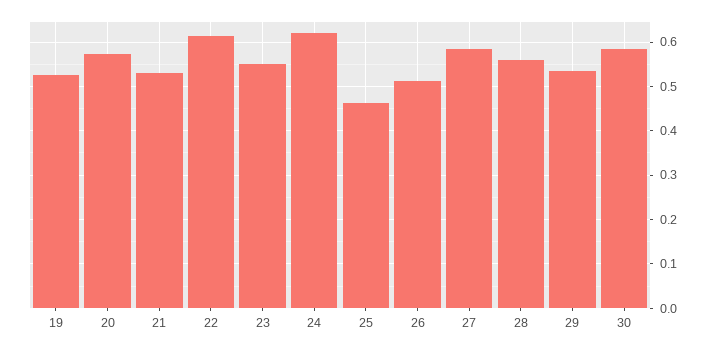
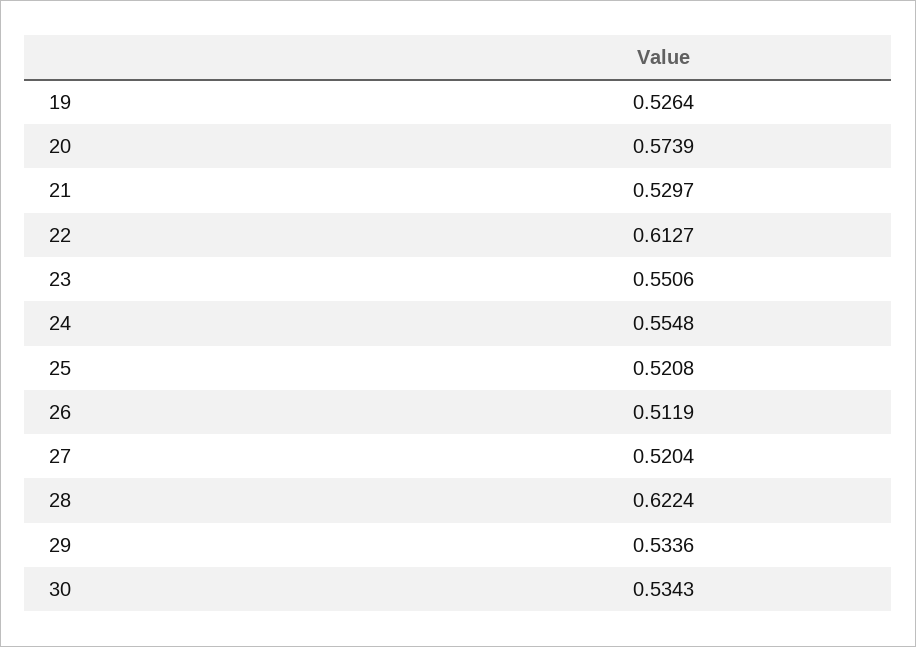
  {
    "19": 0.5264,
    "20": 0.5739,
    "21": 0.5297,
    "22": 0.6127,
    "23": 0.5506,
-   "24": 0.62,
+   "24": 0.5548,
-   "25": 0.46,
+   "25": 0.5208,
    "26": 0.5119,
-   "27": 0.58,
+   "27": 0.5204,
-   "28": 0.56,
+   "28": 0.6224,
    "29": 0.5336,
-   "30": 0.58
+   "30": 0.5343
  }

